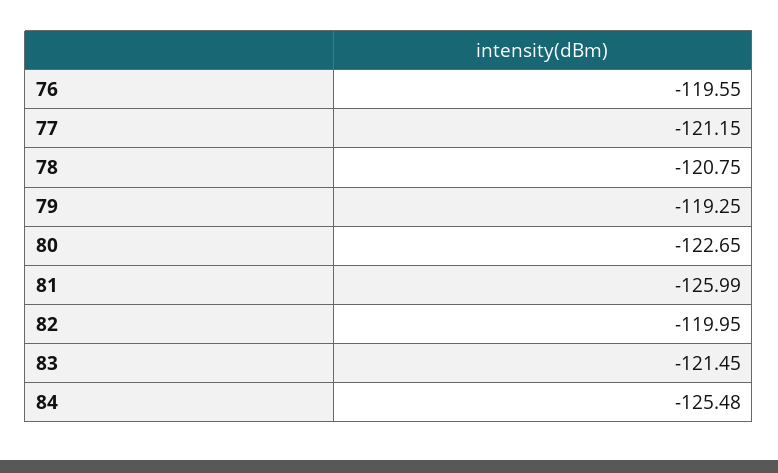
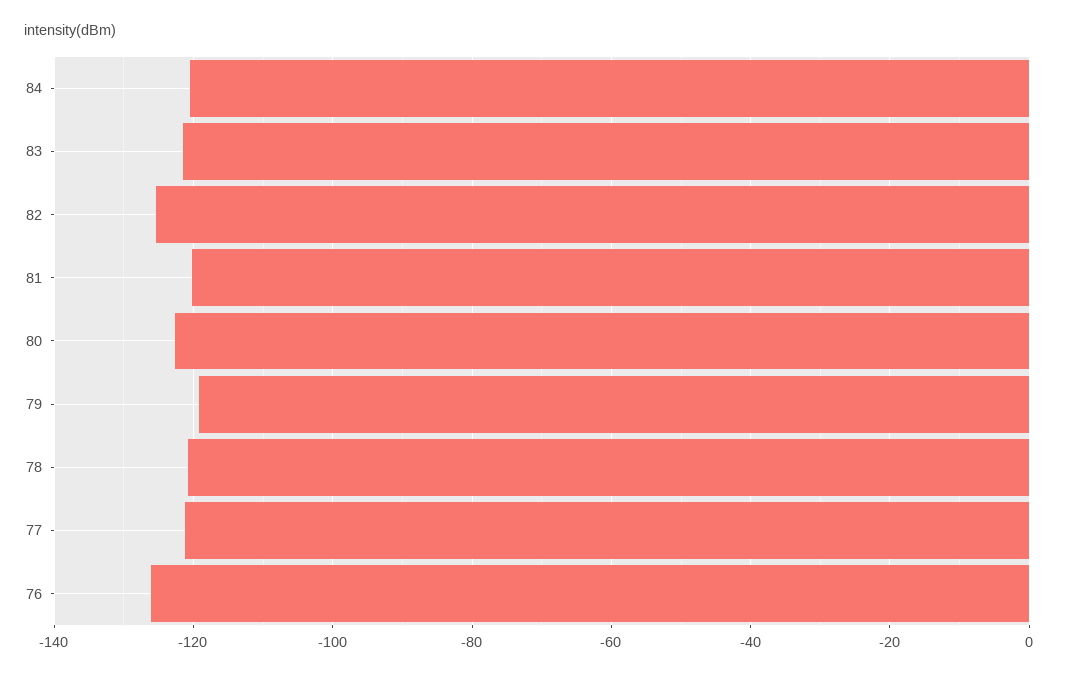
  {
-   "76": -119.55,
+   "76": -126,
    "77": -121.15,
    "78": -120.75,
    "79": -119.25,
    "80": -122.65,
-   "81": -125.99,
+   "81": -120,
-   "82": -119.95,
+   "82": -126,
    "83": -121.45,
-   "84": -125.48
+   "84": -120
  }

